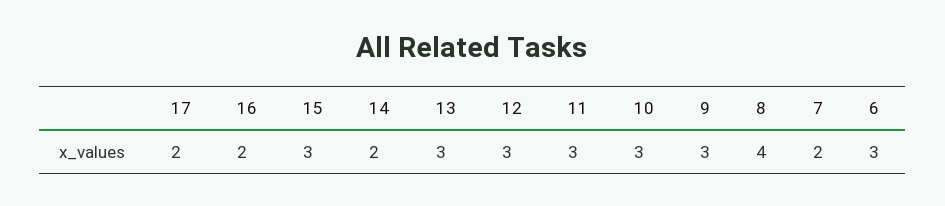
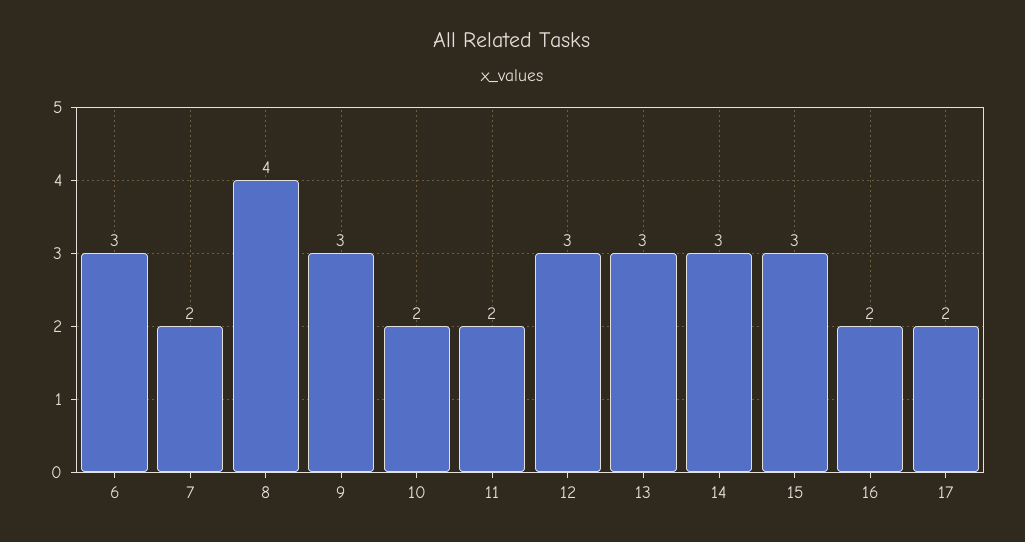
  {
    "17": 2,
    "16": 2,
    "15": 3,
-   "14": 2,
+   "14": 3,
    "13": 3,
    "12": 3,
-   "11": 3,
+   "11": 2,
-   "10": 3,
+   "10": 2,
    "9": 3,
    "8": 4,
    "7": 2,
    "6": 3
  }

